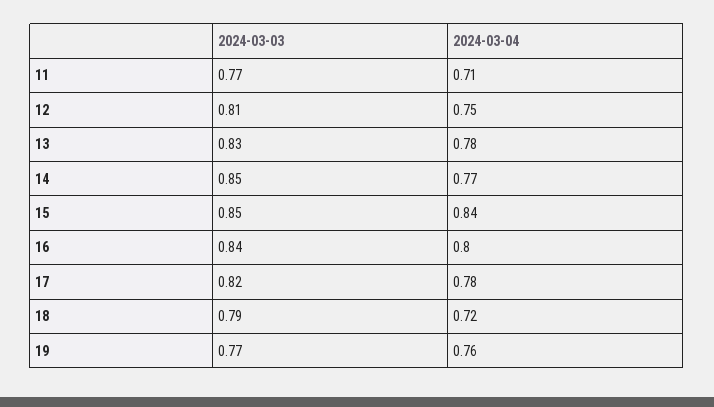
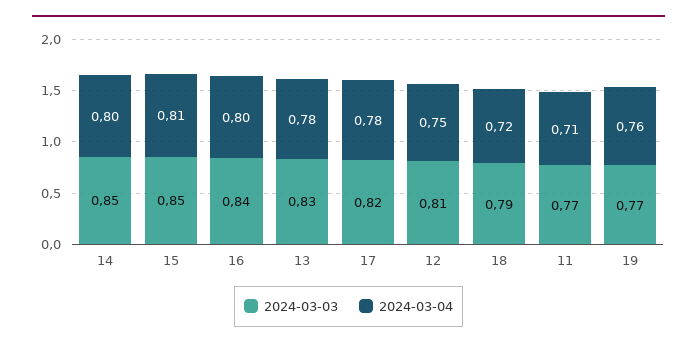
  {
    "2024-03-03": {
      "11": 0.77,
      "12": 0.81,
      "13": 0.83,
      "14": 0.85,
      "15": 0.85,
      "16": 0.84,
      "17": 0.82,
      "18": 0.79,
      "19": 0.77
    },
    "2024-03-04": {
      "11": 0.71,
      "12": 0.75,
      "13": 0.78,
-     "14": 0.77,
+     "14": 0.8,
-     "15": 0.84,
+     "15": 0.81,
      "16": 0.8,
      "17": 0.78,
      "18": 0.72,
      "19": 0.76
    }
  }

